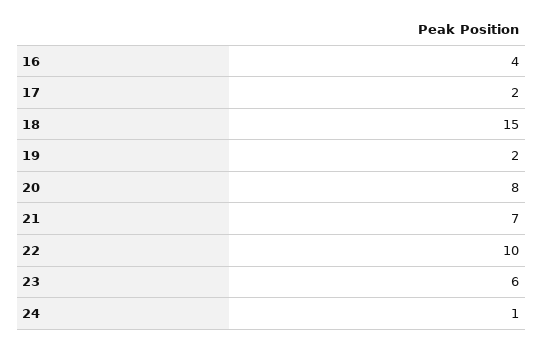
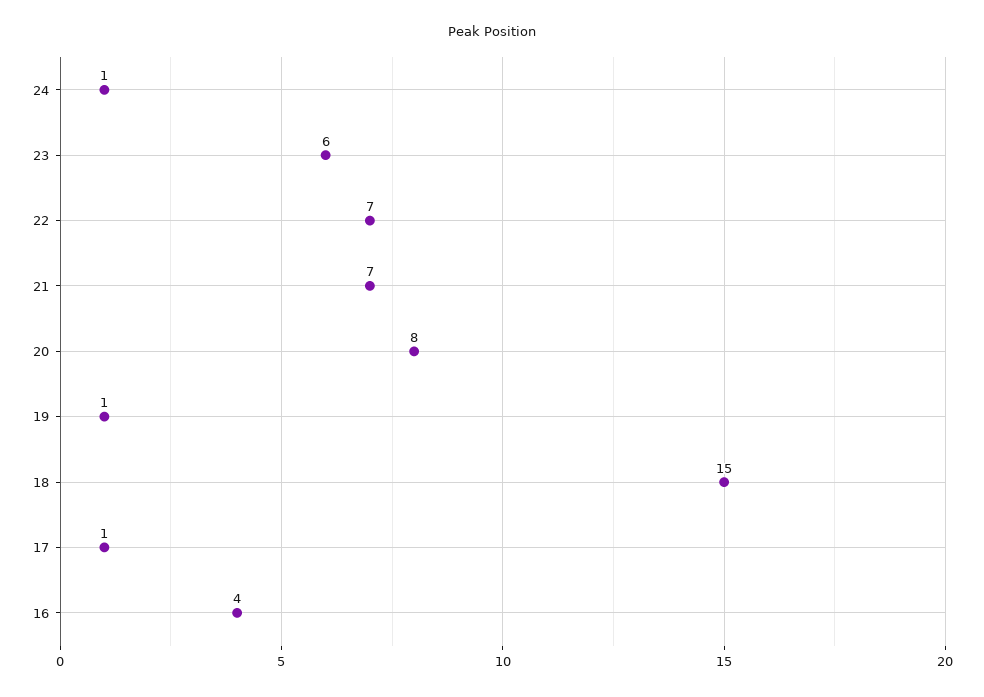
  {
    "16": 4,
-   "17": 2,
+   "17": 1,
    "18": 15,
-   "19": 2,
+   "19": 1,
    "20": 8,
    "21": 7,
-   "22": 10,
+   "22": 7,
    "23": 6,
    "24": 1
  }

